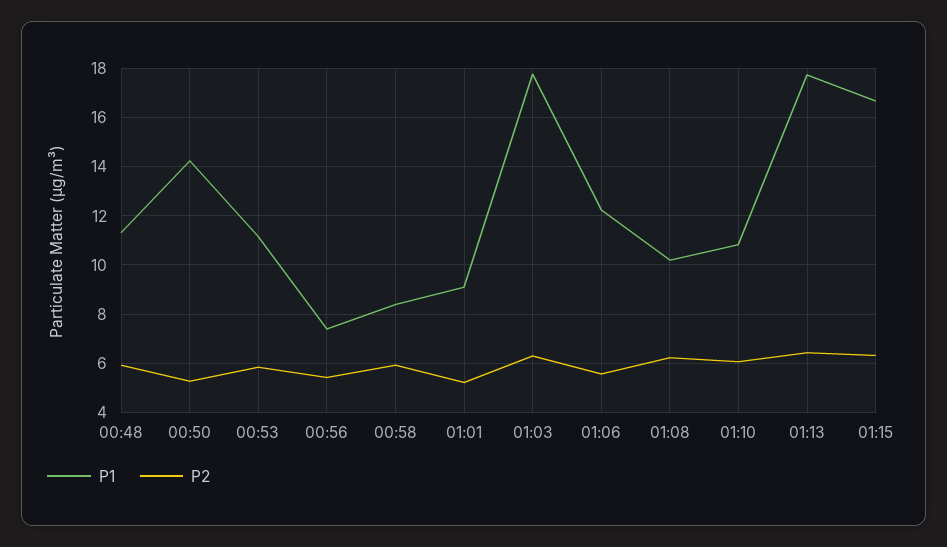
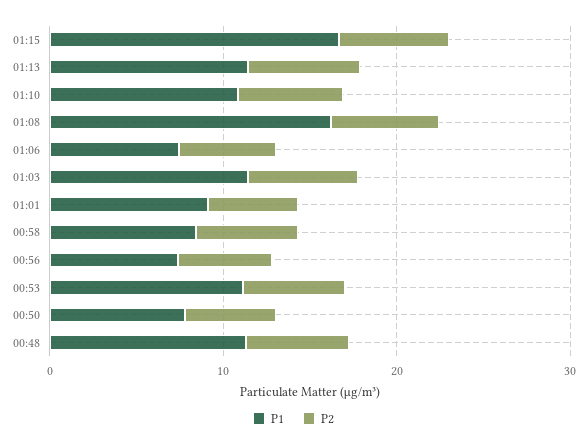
  {
    "P1": {
      "00:48": 11.25,
-     "00:50": 14.25,
+     "00:50": 8,
      "00:53": 11.25,
      "00:56": 7.5,
      "00:58": 8.5,
      "01:01": 9,
-     "01:03": 17.75,
+     "01:03": 12,
-     "01:06": 12.25,
+     "01:06": 8,
-     "01:08": 10.25,
+     "01:08": 16,
      "01:10": 10.75,
-     "01:13": 17.75,
+     "01:13": 12,
      "01:15": 16.75
    },
    "P2": {
      "00:48": 6,
      "00:50": 5.25,
      "00:53": 5.75,
      "00:56": 5.5,
      "00:58": 6,
      "01:01": 5.25,
      "01:03": 6.25,
      "01:06": 5.5,
      "01:08": 6.25,
      "01:10": 6,
      "01:13": 6.5,
      "01:15": 6.25
    }
  }

